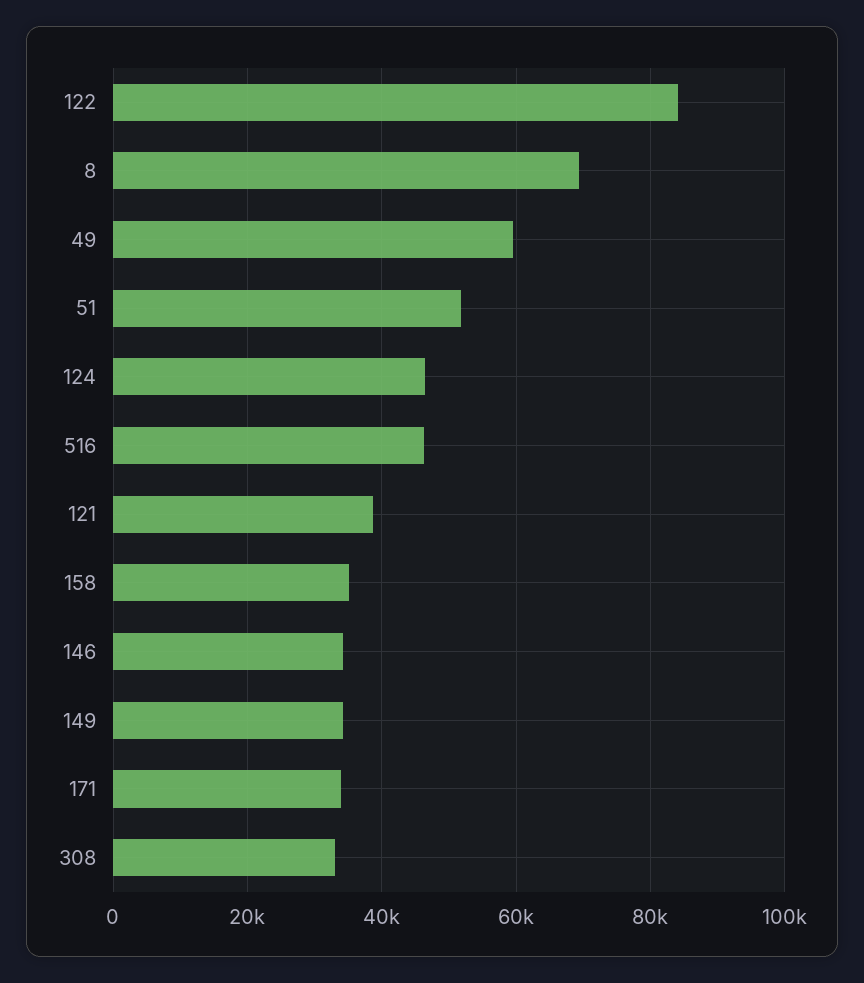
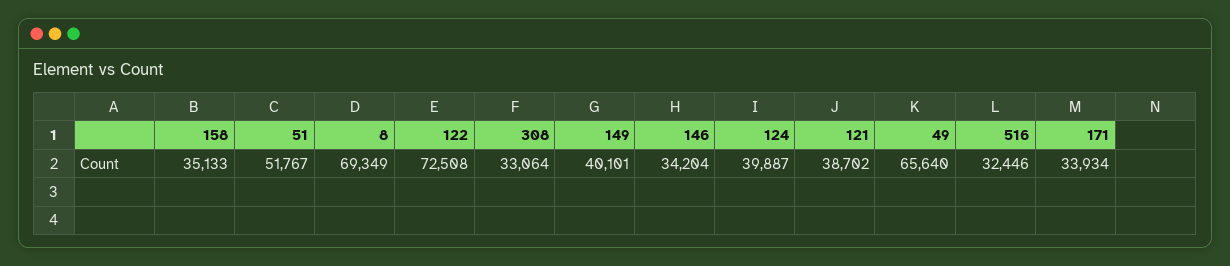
  {
-   "122": 84000,
+   "122": 72508,
    "8": 69349,
-   "49": 60000,
+   "49": 65640,
    "51": 51767,
-   "124": 46000,
+   "124": 39887,
-   "516": 46000,
+   "516": 32446,
    "121": 38702,
    "158": 35133,
    "146": 34204,
-   "149": 34000,
+   "149": 40101,
    "171": 33934,
    "308": 33064
  }

